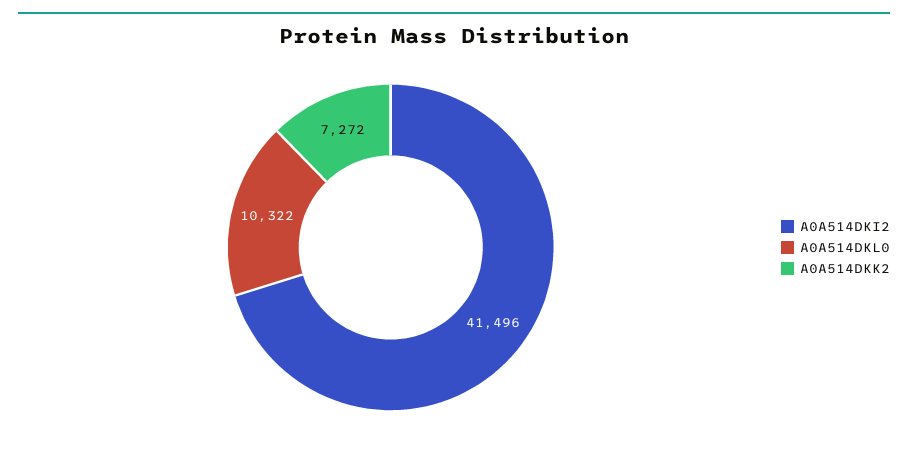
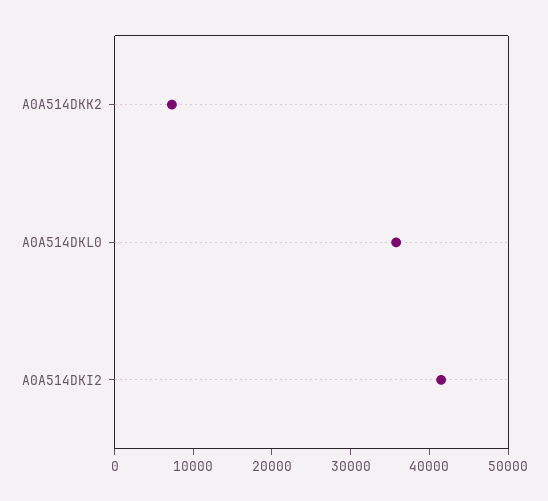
  {
    "A0A514DKI2": 41496,
-   "A0A514DKL0": 10322,
+   "A0A514DKL0": 36000,
    "A0A514DKK2": 7272
  }

